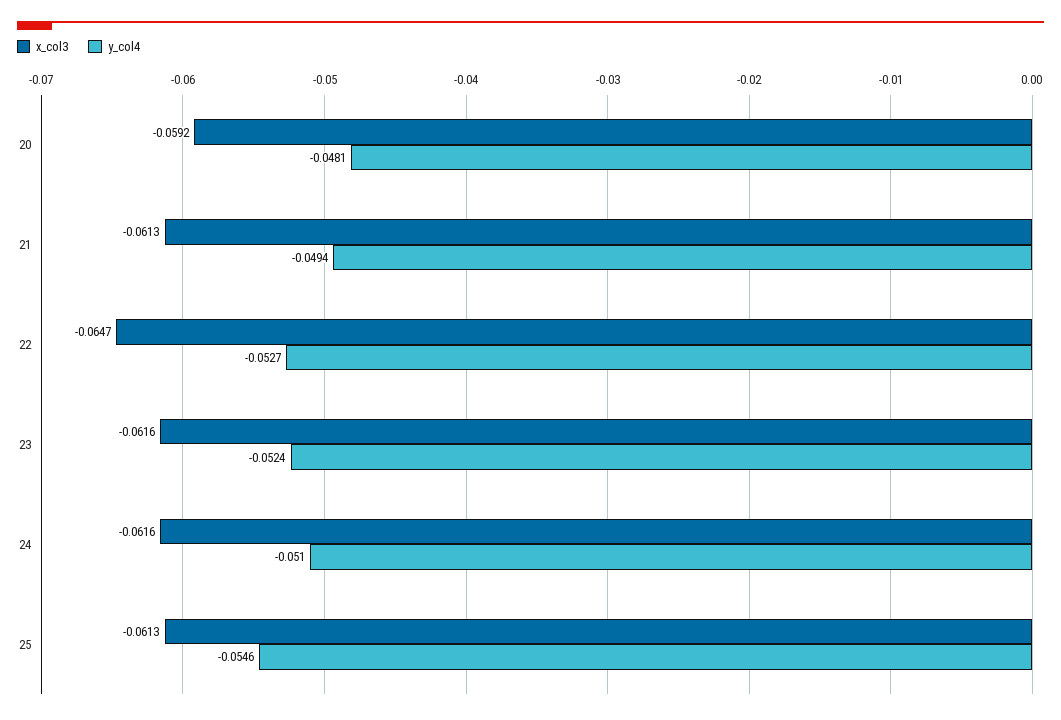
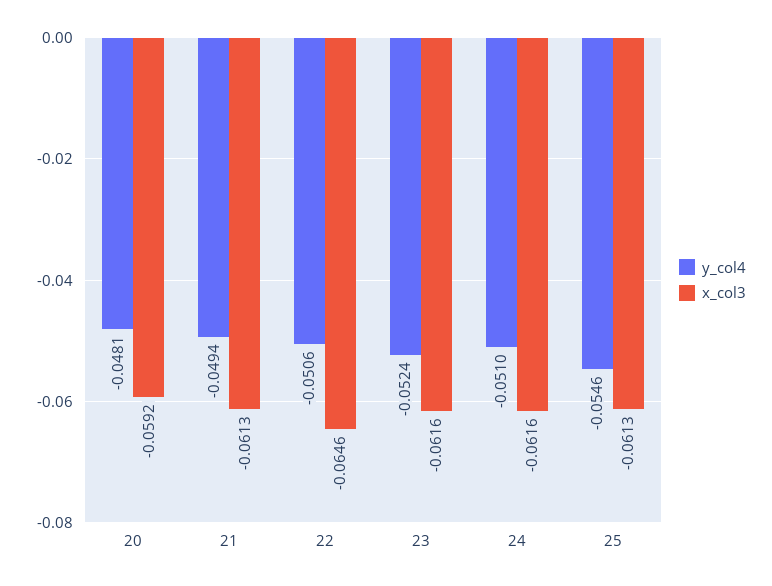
  {
    "x_col3": {
      "20": -0.0592,
      "21": -0.0613,
-     "22": -0.0647,
+     "22": -0.0646,
      "23": -0.0616,
      "24": -0.0616,
      "25": -0.0613
    },
    "y_col4": {
      "20": -0.0481,
      "21": -0.0494,
-     "22": -0.0527,
+     "22": -0.0506,
      "23": -0.0524,
      "24": -0.051,
      "25": -0.0546
    }
  }

